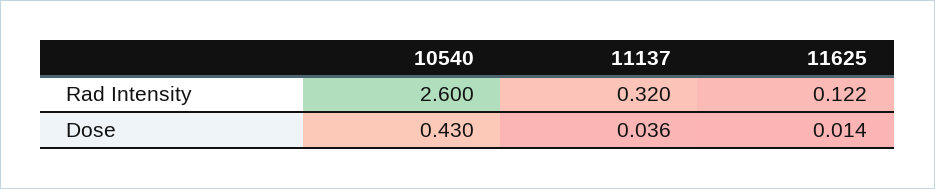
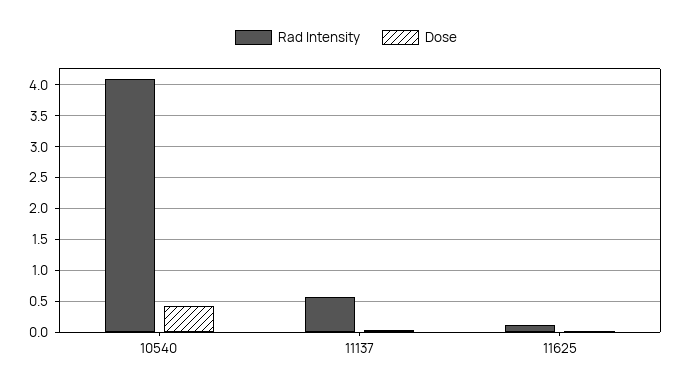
  {
    "Rad Intensity": {
-     "10540": 2.6,
+     "10540": 4.1,
-     "11137": 0.32,
+     "11137": 0.6,
      "11625": 0.122
    },
    "Dose": {
      "10540": 0.43,
      "11137": 0.036,
      "11625": 0.014
    }
  }

